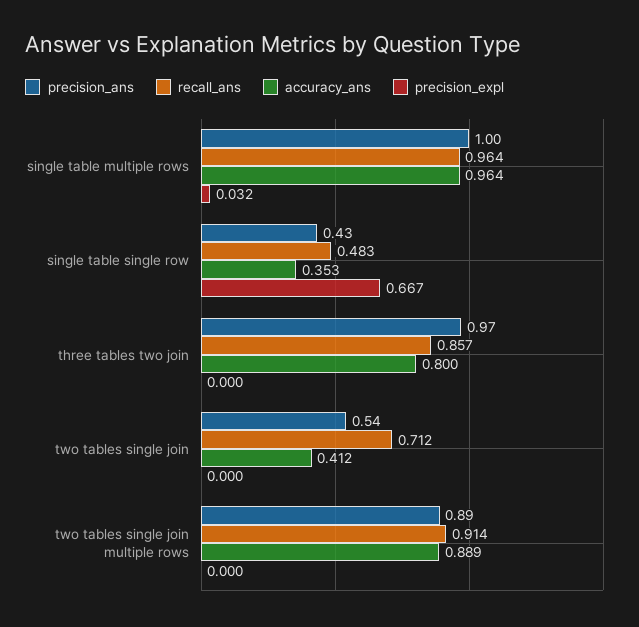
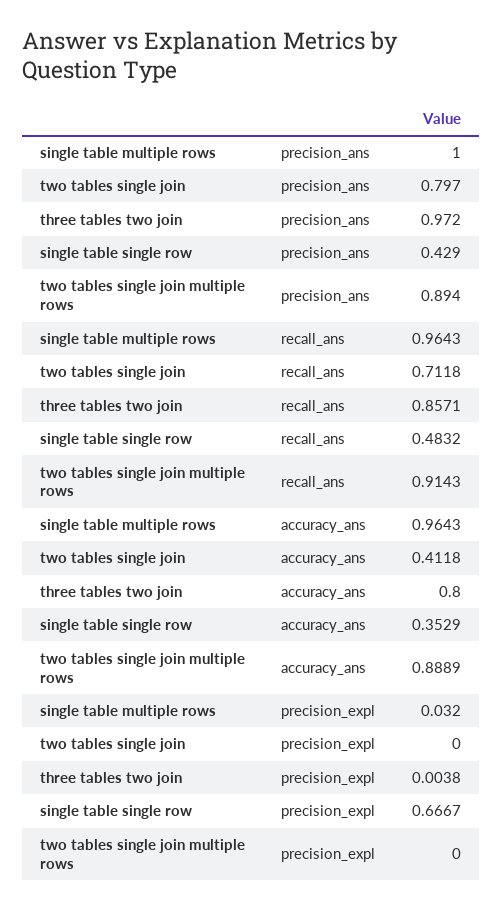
  {
    "precision_ans": {
      "single table multiple rows": 1,
      "single table single row": 0.429,
      "three tables two join": 0.972,
-     "two tables single join": 0.54,
+     "two tables single join": 0.797,
      "two tables single join multiple rows": 0.894
    },
    "recall_ans": {
      "single table multiple rows": 0.9643,
      "single table single row": 0.4832,
      "three tables two join": 0.8571,
      "two tables single join": 0.7118,
      "two tables single join multiple rows": 0.9143
    },
    "accuracy_ans": {
      "single table multiple rows": 0.9643,
      "single table single row": 0.3529,
      "three tables two join": 0.8,
      "two tables single join": 0.4118,
      "two tables single join multiple rows": 0.8889
    },
    "precision_expl": {
      "single table multiple rows": 0.032,
      "single table single row": 0.6667,
-     "three tables two join": 0,
+     "three tables two join": 0.0038,
      "two tables single join": 0,
      "two tables single join multiple rows": 0
    }
  }

